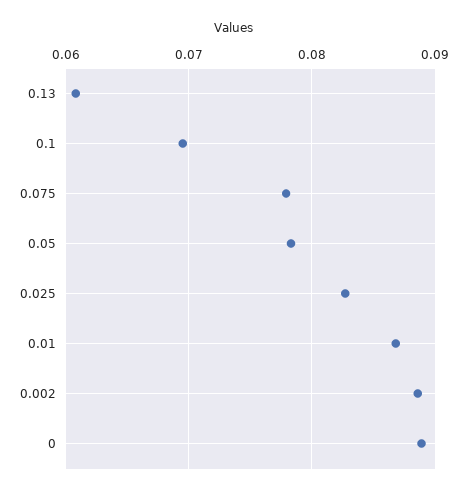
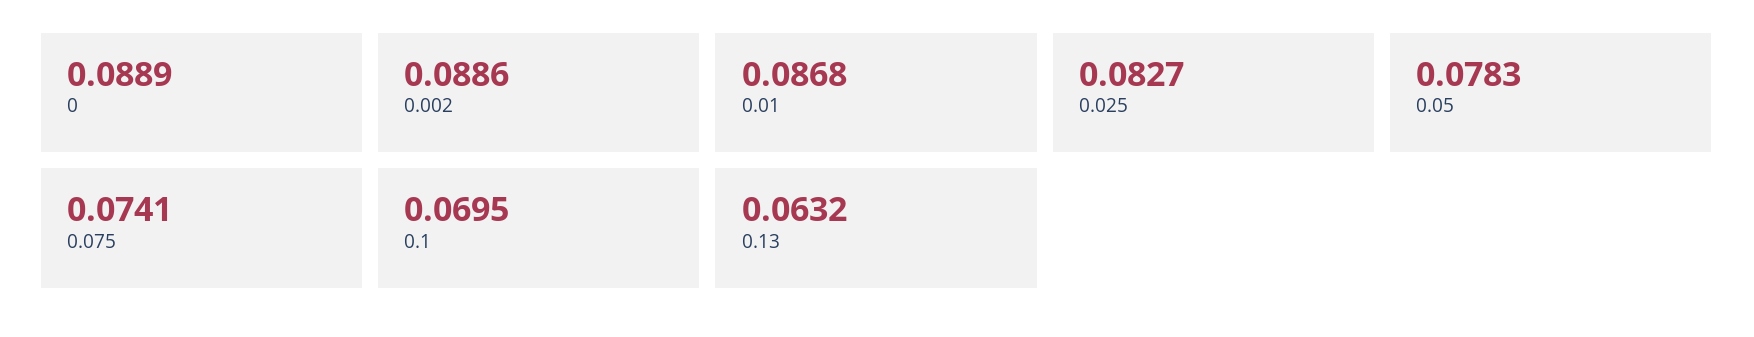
  {
-   "0.13": 0.061,
+   "0.13": 0.0632,
    "0.1": 0.0695,
-   "0.075": 0.078,
+   "0.075": 0.0741,
    "0.05": 0.0783,
    "0.025": 0.0827,
    "0.01": 0.0868,
    "0.002": 0.0886,
    "0": 0.0889
  }

